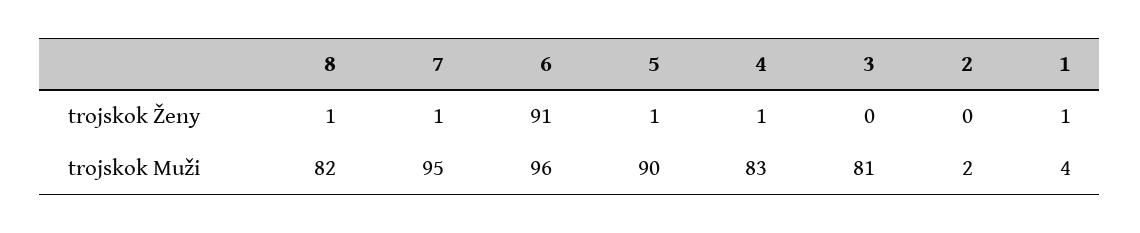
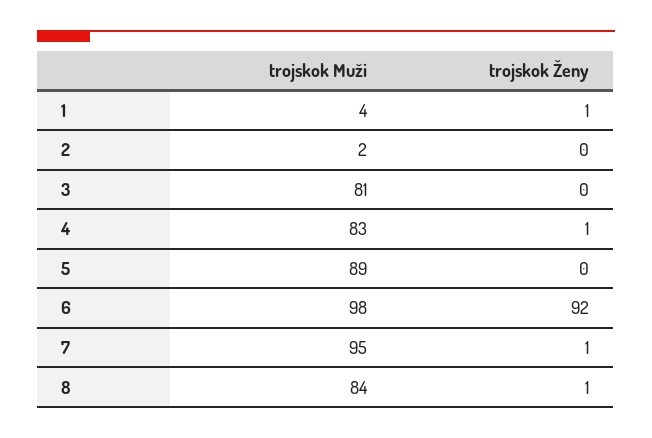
  {
    "8": {
      "trojskok Ženy": 1,
-     "trojskok Muži": 82
+     "trojskok Muži": 84
    },
    "7": {
      "trojskok Ženy": 1,
      "trojskok Muži": 95
    },
    "6": {
-     "trojskok Ženy": 91,
+     "trojskok Ženy": 92,
-     "trojskok Muži": 96
+     "trojskok Muži": 98
    },
    "5": {
-     "trojskok Ženy": 1,
+     "trojskok Ženy": 0,
-     "trojskok Muži": 90
+     "trojskok Muži": 89
    },
    "4": {
      "trojskok Ženy": 1,
      "trojskok Muži": 83
    },
    "3": {
      "trojskok Ženy": 0,
      "trojskok Muži": 81
    },
    "2": {
      "trojskok Ženy": 0,
      "trojskok Muži": 2
    },
    "1": {
      "trojskok Ženy": 1,
      "trojskok Muži": 4
    }
  }

